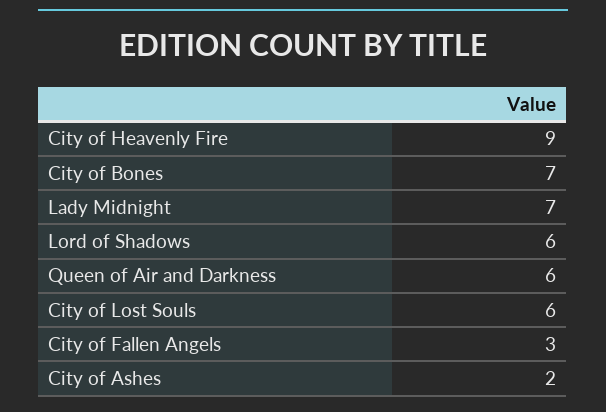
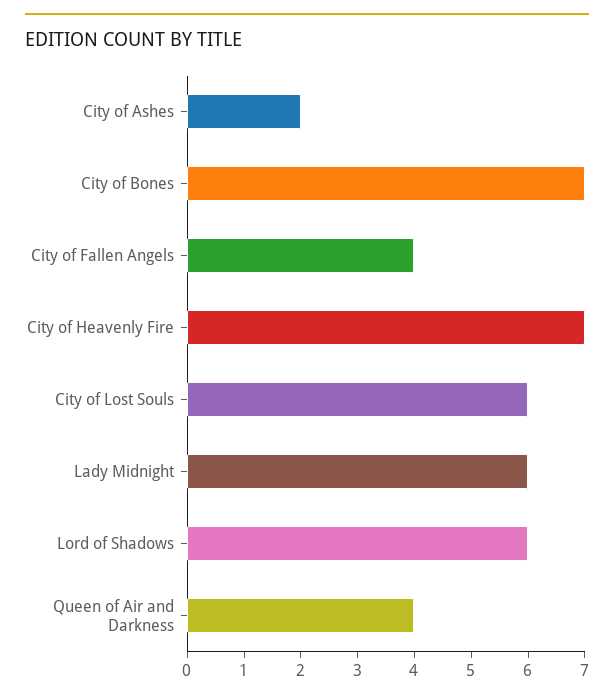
  {
-   "City of Heavenly Fire": 9,
+   "City of Heavenly Fire": 7,
    "City of Bones": 7,
-   "Lady Midnight": 7,
+   "Lady Midnight": 6,
    "Lord of Shadows": 6,
-   "Queen of Air and Darkness": 6,
+   "Queen of Air and Darkness": 4,
    "City of Lost Souls": 6,
-   "City of Fallen Angels": 3,
+   "City of Fallen Angels": 4,
    "City of Ashes": 2
  }

